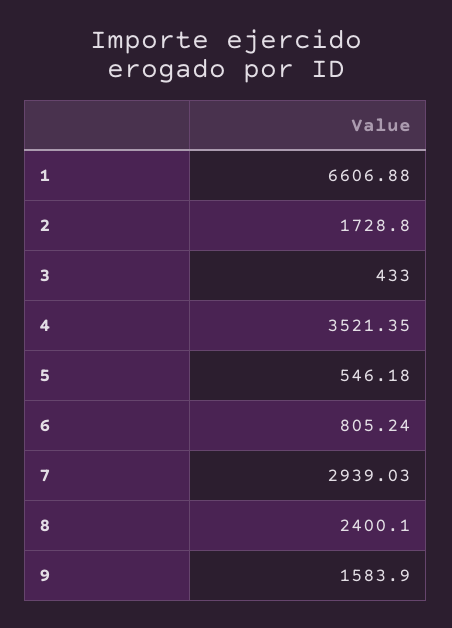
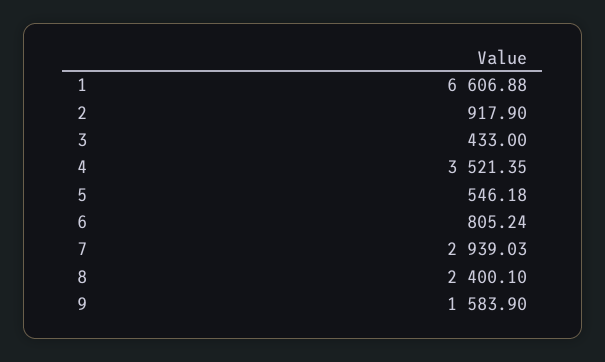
  {
    "1": 6606.88,
-   "2": 1728.8,
+   "2": 917.9,
    "3": 433,
    "4": 3521.35,
    "5": 546.18,
    "6": 805.24,
    "7": 2939.03,
    "8": 2400.1,
    "9": 1583.9
  }

